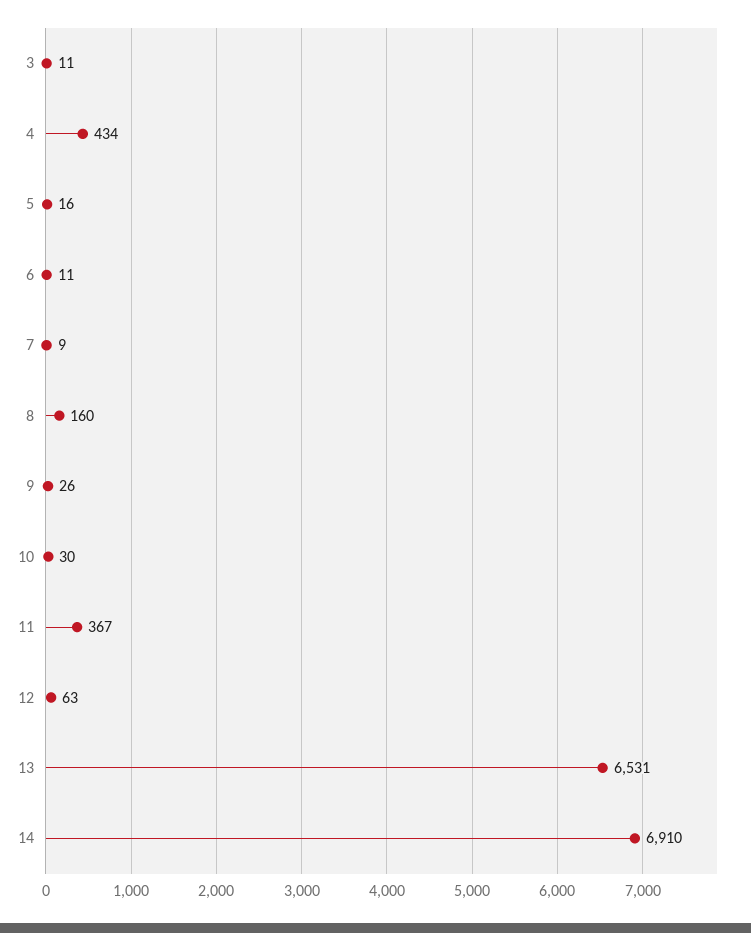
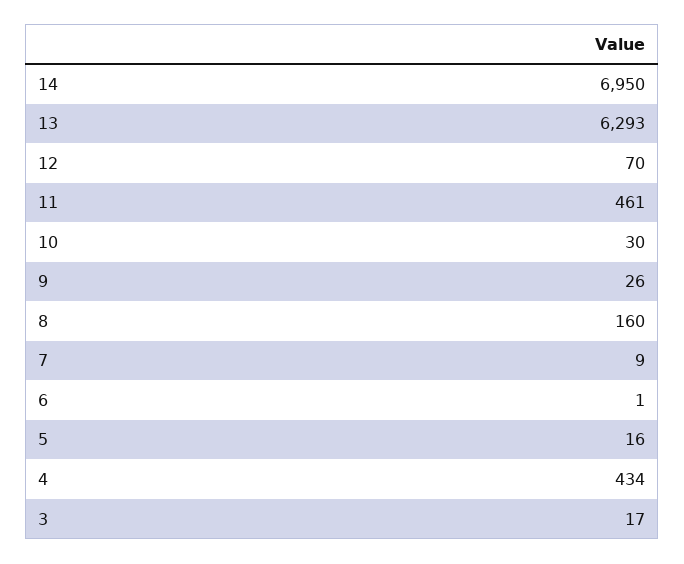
  {
-   "3": 11,
+   "3": 17,
    "4": 434,
    "5": 16,
-   "6": 11,
+   "6": 1,
    "7": 9,
    "8": 160,
    "9": 26,
    "10": 30,
-   "11": 367,
+   "11": 461,
-   "12": 63,
+   "12": 70,
-   "13": 6531,
+   "13": 6293,
-   "14": 6910
+   "14": 6950
  }

